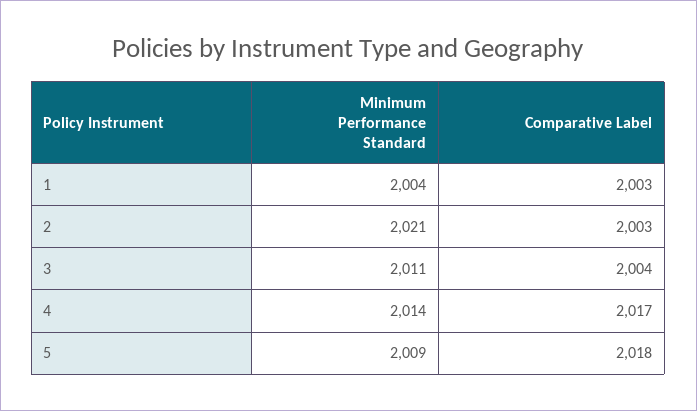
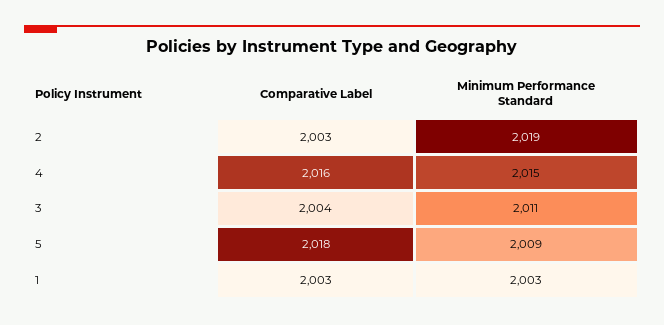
  {
    "Minimum Performance Standard": {
-     "1": 2004,
+     "1": 2003,
-     "2": 2021,
+     "2": 2019,
      "3": 2011,
-     "4": 2014,
+     "4": 2015,
      "5": 2009
    },
    "Comparative Label": {
      "1": 2003,
      "2": 2003,
      "3": 2004,
-     "4": 2017,
+     "4": 2016,
      "5": 2018
    }
  }

